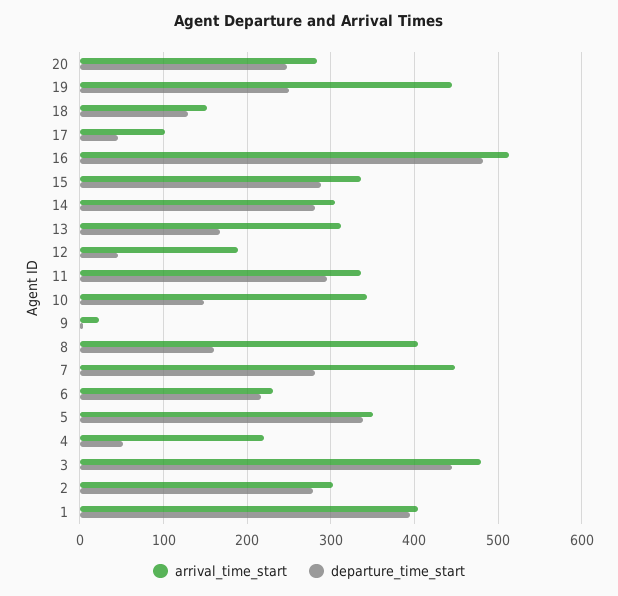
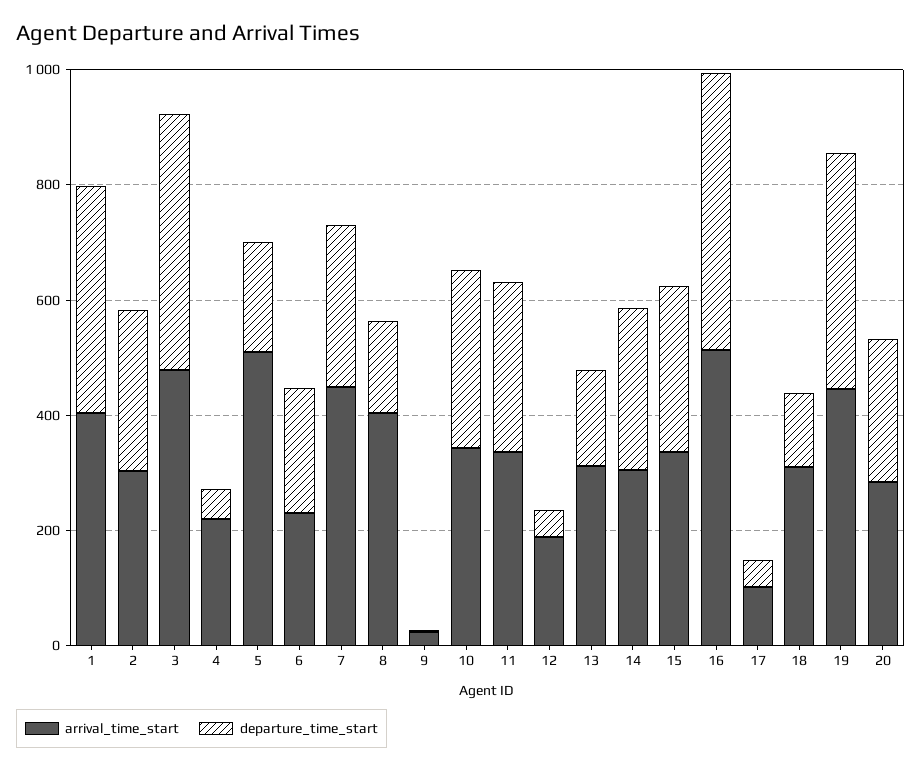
  {
    "arrival_time_start": {
      "20": 280,
      "19": 450,
-     "18": 150,
+     "18": 300,
      "17": 100,
      "16": 510,
      "15": 340,
      "14": 310,
      "13": 310,
      "12": 190,
      "11": 340,
      "10": 340,
      "9": 20,
      "8": 400,
      "7": 450,
      "6": 230,
-     "5": 350,
+     "5": 500,
      "4": 220,
      "3": 480,
      "2": 300,
      "1": 400
    },
    "departure_time_start": {
      "20": 250,
-     "19": 250,
+     "19": 400,
      "18": 130,
      "17": 50,
      "16": 480,
      "15": 290,
      "14": 280,
      "13": 170,
      "12": 50,
      "11": 300,
-     "10": 150,
+     "10": 300,
      "9": 0,
      "8": 160,
      "7": 280,
      "6": 220,
-     "5": 340,
+     "5": 200,
      "4": 50,
      "3": 450,
      "2": 280,
      "1": 400
    }
  }

